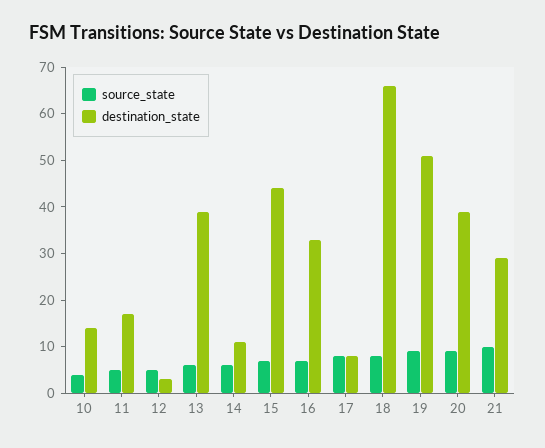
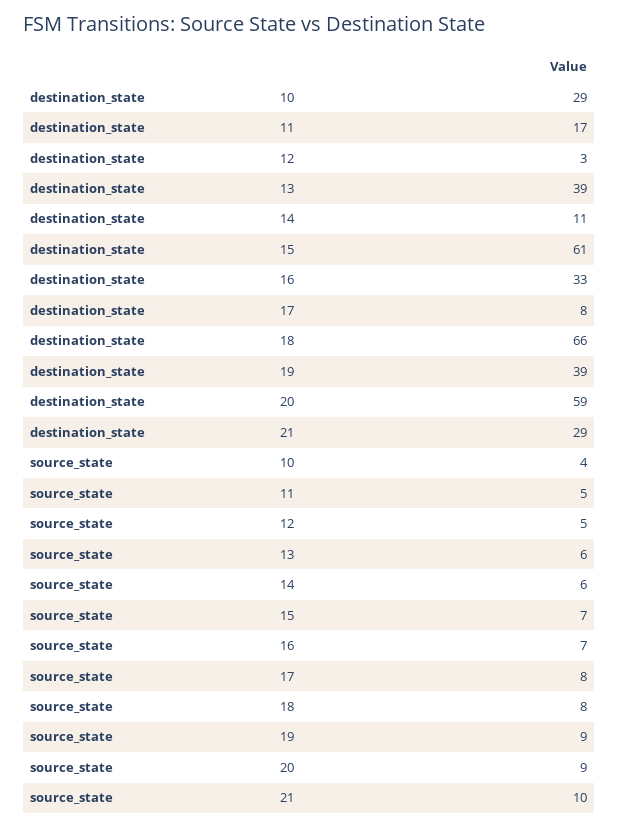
  {
    "source_state": {
      "10": 4,
      "11": 5,
      "12": 5,
      "13": 6,
      "14": 6,
      "15": 7,
      "16": 7,
      "17": 8,
      "18": 8,
      "19": 9,
      "20": 9,
      "21": 10
    },
    "destination_state": {
-     "10": 15,
+     "10": 29,
      "11": 17,
      "12": 3,
      "13": 39,
      "14": 11,
-     "15": 45,
+     "15": 61,
      "16": 33,
      "17": 8,
      "18": 66,
-     "19": 50,
+     "19": 39,
-     "20": 40,
+     "20": 59,
      "21": 29
    }
  }

